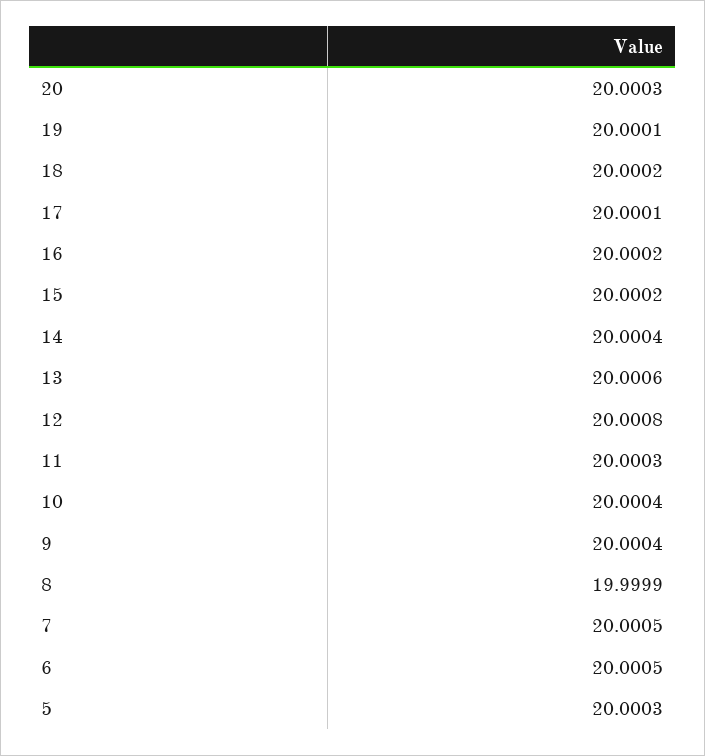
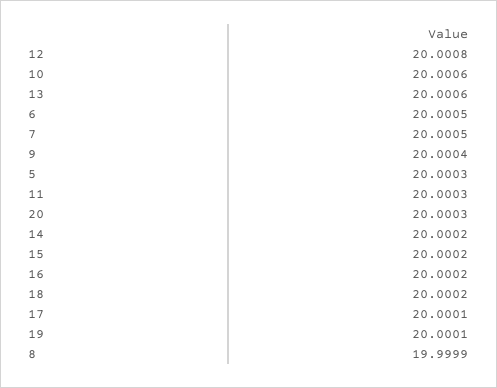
  {
    "20": 20.0003,
    "19": 20.0001,
    "18": 20.0002,
    "17": 20.0001,
    "16": 20.0002,
    "15": 20.0002,
-   "14": 20.0004,
+   "14": 20.0002,
    "13": 20.0006,
    "12": 20.0008,
    "11": 20.0003,
-   "10": 20.0004,
+   "10": 20.0006,
    "9": 20.0004,
    "8": 19.9999,
    "7": 20.0005,
    "6": 20.0005,
    "5": 20.0003
  }

